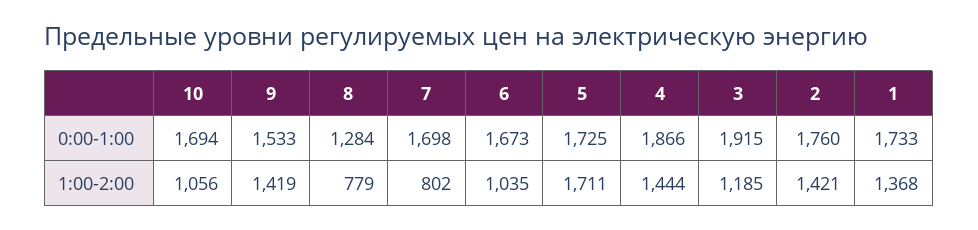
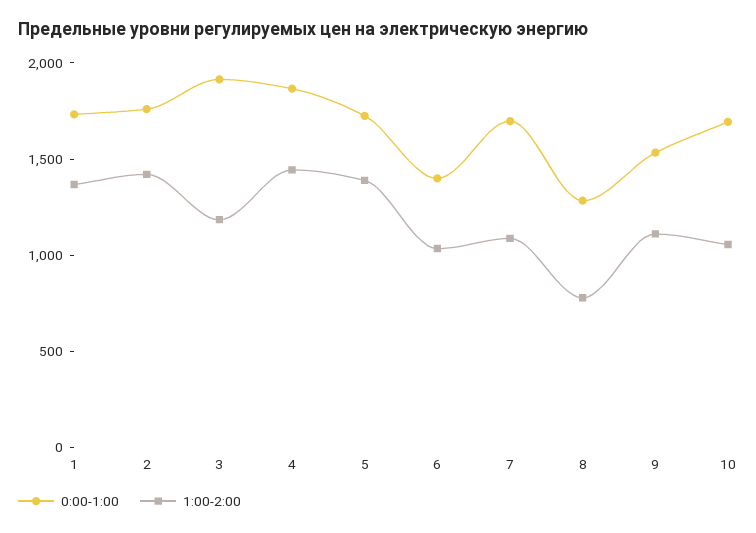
  {
    "0:00-1:00": {
      "10": 1694,
      "9": 1533,
      "8": 1284,
      "7": 1698,
-     "6": 1673,
+     "6": 1400,
      "5": 1725,
      "4": 1866,
      "3": 1915,
      "2": 1760,
      "1": 1733
    },
    "1:00-2:00": {
      "10": 1056,
-     "9": 1419,
+     "9": 1100,
      "8": 779,
-     "7": 802,
+     "7": 1100,
      "6": 1035,
-     "5": 1711,
+     "5": 1400,
      "4": 1444,
      "3": 1185,
      "2": 1421,
      "1": 1368
    }
  }

